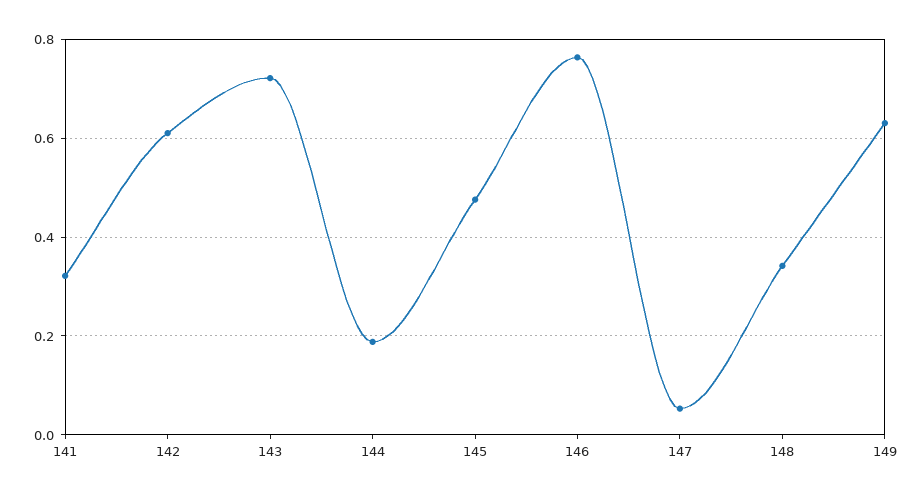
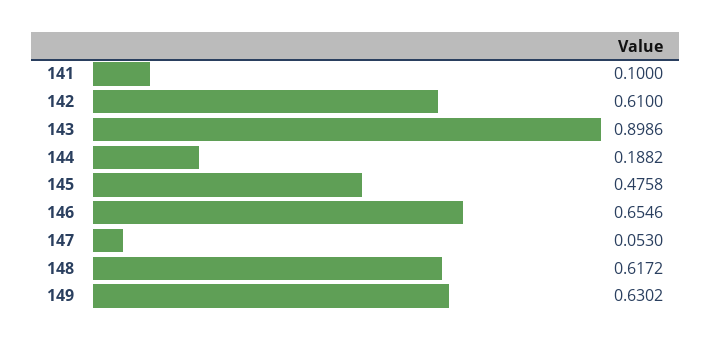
  {
-   "141": 0.32,
+   "141": 0.1,
    "142": 0.61,
-   "143": 0.72,
+   "143": 0.8986,
    "144": 0.1882,
    "145": 0.4758,
-   "146": 0.76,
+   "146": 0.6546,
    "147": 0.053,
-   "148": 0.34,
+   "148": 0.6172,
    "149": 0.6302
  }

